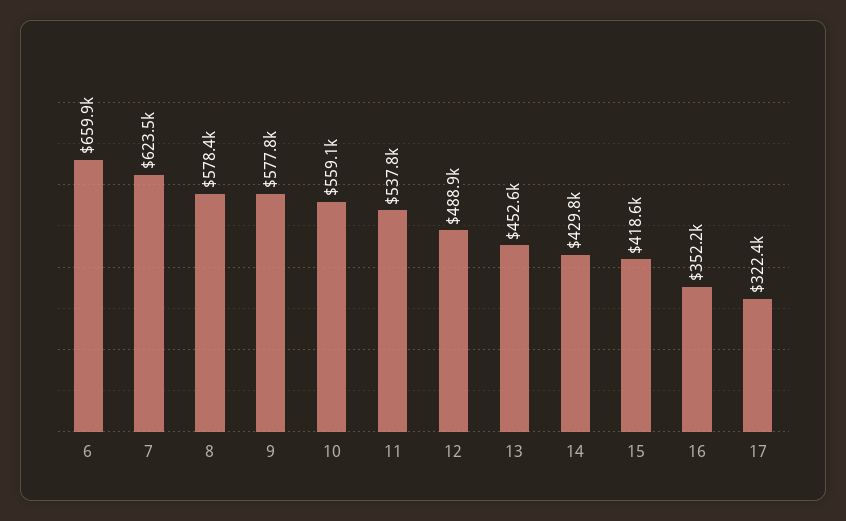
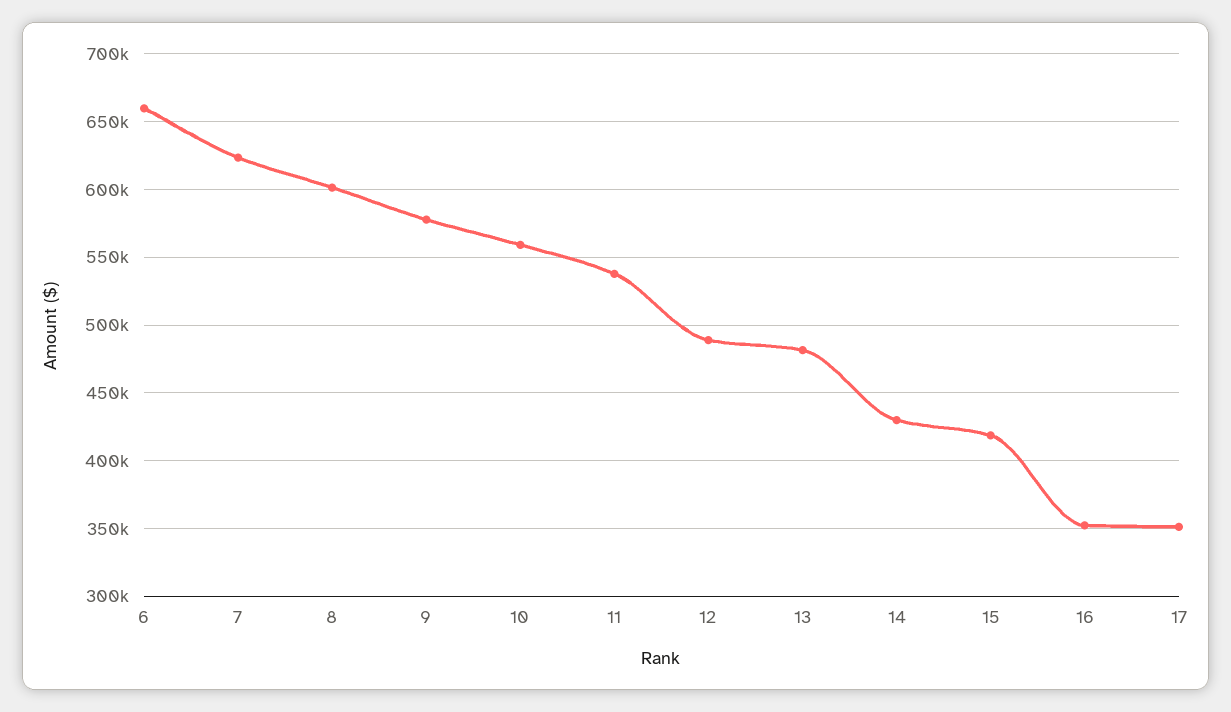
  {
    "6": 659900,
    "7": 623500,
-   "8": 578400,
+   "8": 600000,
    "9": 577800,
    "10": 559100,
    "11": 537800,
    "12": 488900,
-   "13": 452600,
+   "13": 480000,
    "14": 429800,
    "15": 418600,
    "16": 352200,
-   "17": 322400
+   "17": 350000
  }

